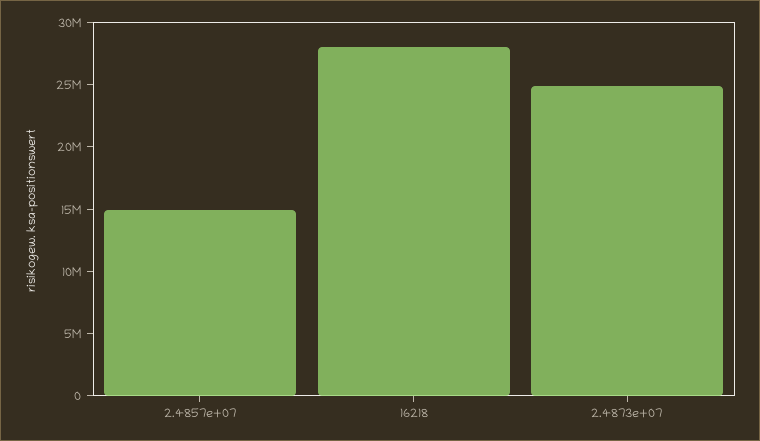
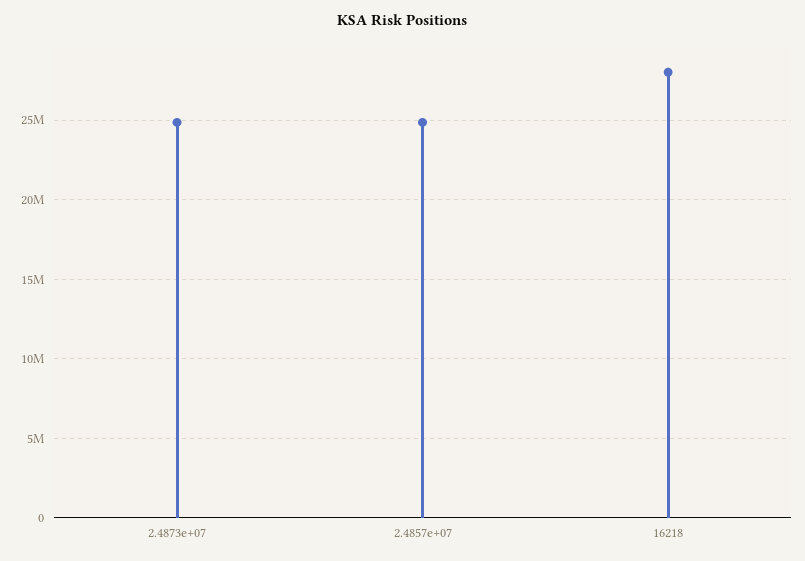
  {
-   "2.4857e+07": 15000000,
+   "2.4857e+07": 25000000,
    "16218": 28000000,
    "2.4873e+07": 25000000
  }

